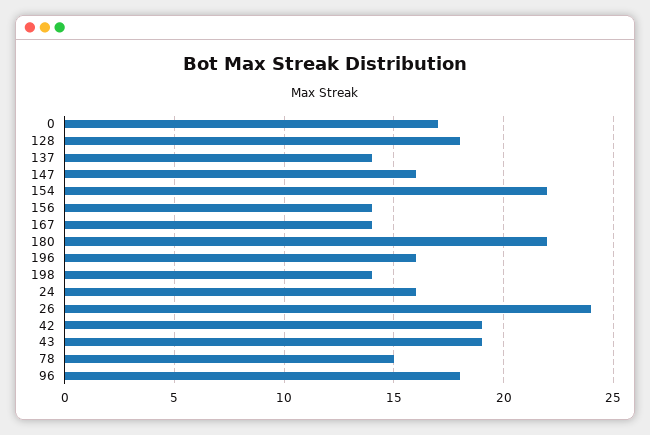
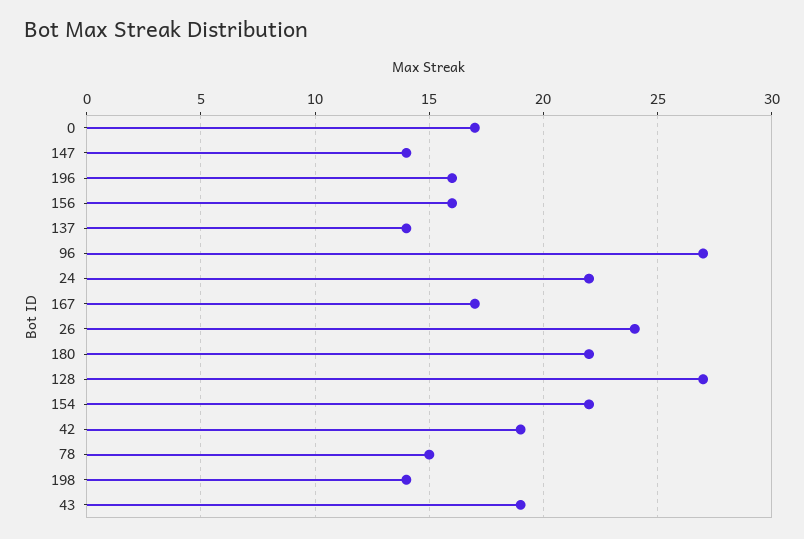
  {
    "0": 17,
-   "128": 18,
+   "128": 27,
    "137": 14,
-   "147": 16,
+   "147": 14,
    "154": 22,
-   "156": 14,
+   "156": 16,
-   "167": 14,
+   "167": 17,
    "180": 22,
    "196": 16,
    "198": 14,
-   "24": 16,
+   "24": 22,
    "26": 24,
    "42": 19,
    "43": 19,
    "78": 15,
-   "96": 18
+   "96": 27
  }

